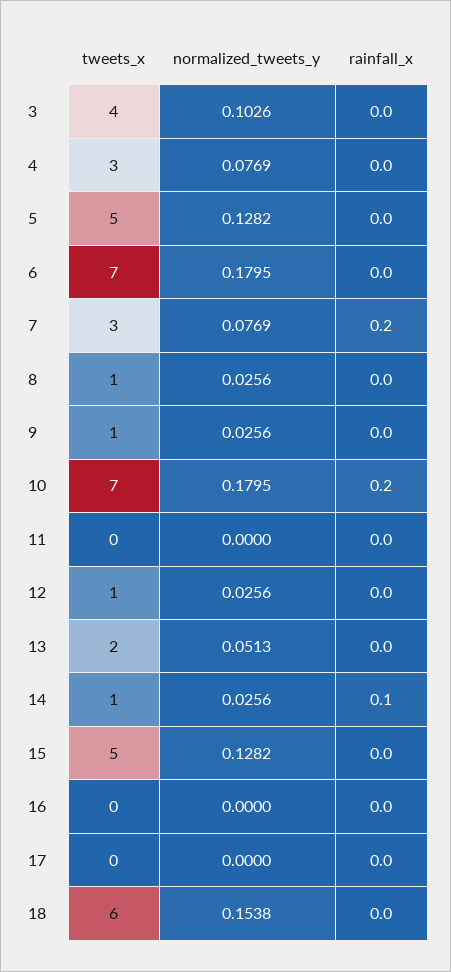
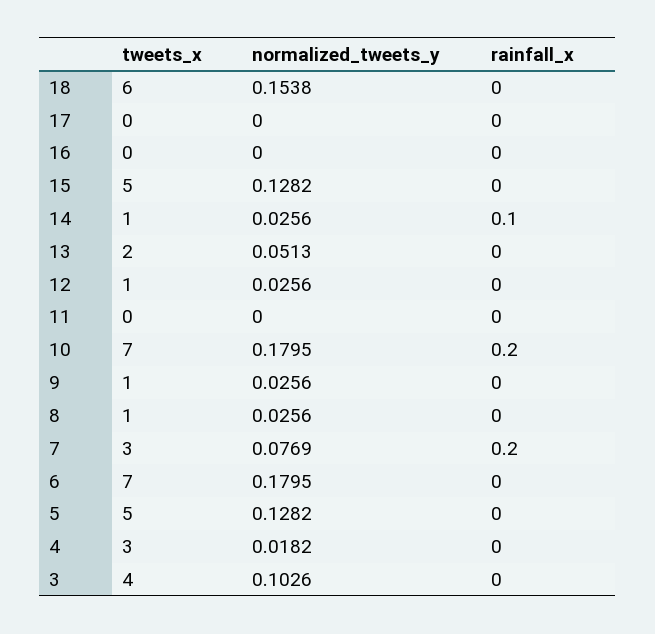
  {
    "tweets_x": {
      "3": 4,
      "4": 3,
      "5": 5,
      "6": 7,
      "7": 3,
      "8": 1,
      "9": 1,
      "10": 7,
      "11": 0,
      "12": 1,
      "13": 2,
      "14": 1,
      "15": 5,
      "16": 0,
      "17": 0,
      "18": 6
    },
    "normalized_tweets_y": {
      "3": 0.1026,
-     "4": 0.0769,
+     "4": 0.0182,
      "5": 0.1282,
      "6": 0.1795,
      "7": 0.0769,
      "8": 0.0256,
      "9": 0.0256,
      "10": 0.1795,
      "11": 0,
      "12": 0.0256,
      "13": 0.0513,
      "14": 0.0256,
      "15": 0.1282,
      "16": 0,
      "17": 0,
      "18": 0.1538
    },
    "rainfall_x": {
      "3": 0,
      "4": 0,
      "5": 0,
      "6": 0,
      "7": 0.2,
      "8": 0,
      "9": 0,
      "10": 0.2,
      "11": 0,
      "12": 0,
      "13": 0,
      "14": 0.1,
      "15": 0,
      "16": 0,
      "17": 0,
      "18": 0
    }
  }

